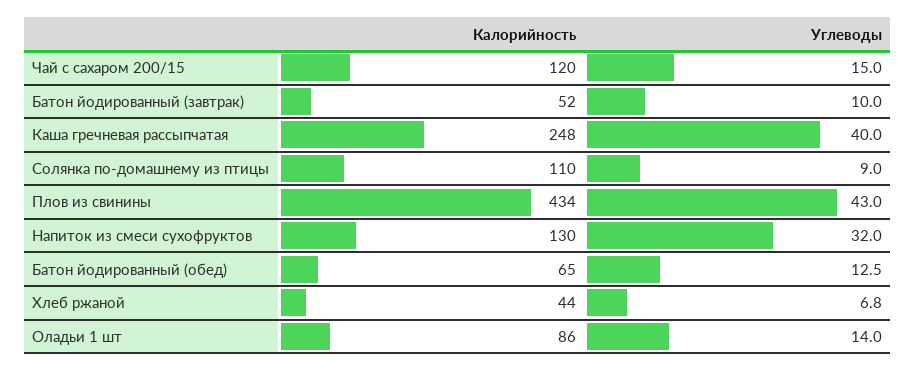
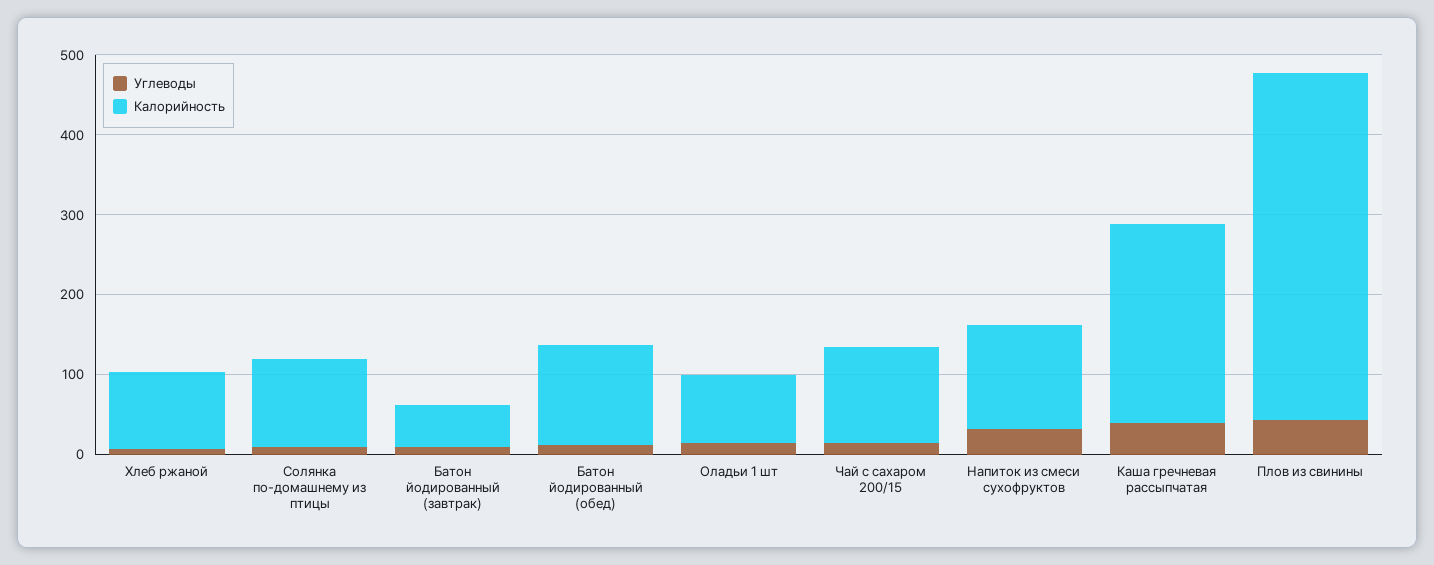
  {
    "Калорийность": {
      "Чай с сахаром 200/15": 120,
      "Батон йодированный (завтрак)": 52,
      "Каша гречневая рассыпчатая": 248,
      "Солянка по-домашнему из птицы": 110,
      "Плов из свинины": 434,
      "Напиток из смеси сухофруктов": 130,
-     "Батон йодированный (обед)": 65,
+     "Батон йодированный (обед)": 120,
-     "Хлеб ржаной": 44,
+     "Хлеб ржаной": 100,
      "Оладьи 1 шт": 86
    },
    "Углеводы": {
      "Чай с сахаром 200/15": 15,
      "Батон йодированный (завтрак)": 10,
      "Каша гречневая рассыпчатая": 40,
      "Солянка по-домашнему из птицы": 9,
      "Плов из свинины": 43,
      "Напиток из смеси сухофруктов": 32,
      "Батон йодированный (обед)": 12.5,
      "Хлеб ржаной": 6.8,
      "Оладьи 1 шт": 14
    }
  }

